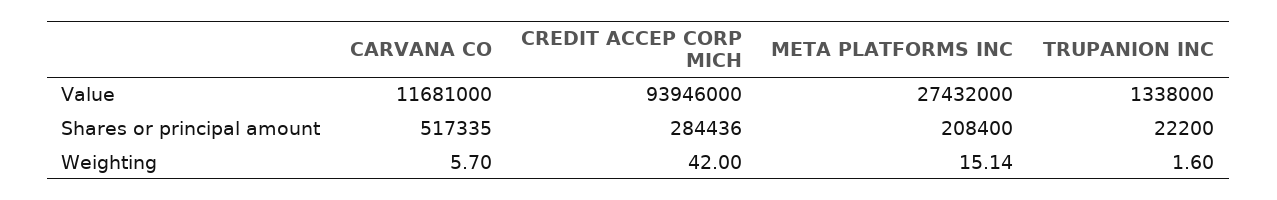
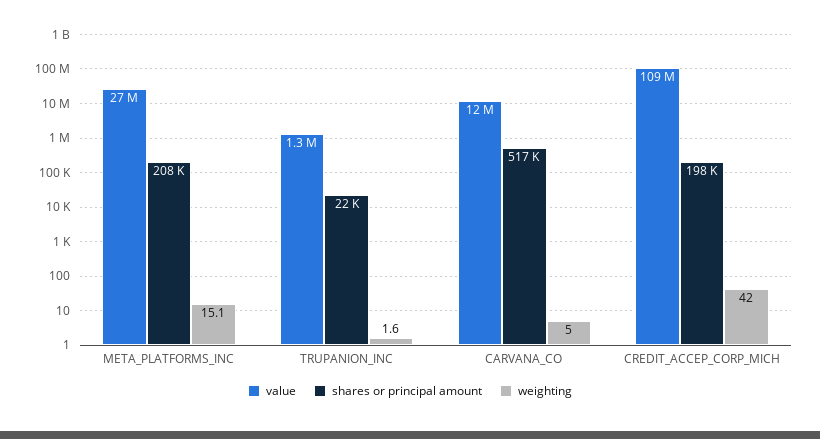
  {
    "Value": {
      "CARVANA CO": 11681000,
-     "CREDIT ACCEP CORP MICH": 93946000,
+     "CREDIT ACCEP CORP MICH": 109000000,
      "META PLATFORMS INC": 27432000,
      "TRUPANION INC": 1338000
    },
    "Shares or principal amount": {
      "CARVANA CO": 517335,
-     "CREDIT ACCEP CORP MICH": 284436,
+     "CREDIT ACCEP CORP MICH": 198000,
      "META PLATFORMS INC": 208400,
      "TRUPANION INC": 22200
    },
    "Weighting": {
-     "CARVANA CO": 5.7,
+     "CARVANA CO": 5,
      "CREDIT ACCEP CORP MICH": 42,
      "META PLATFORMS INC": 15.14,
      "TRUPANION INC": 1.6
    }
  }

